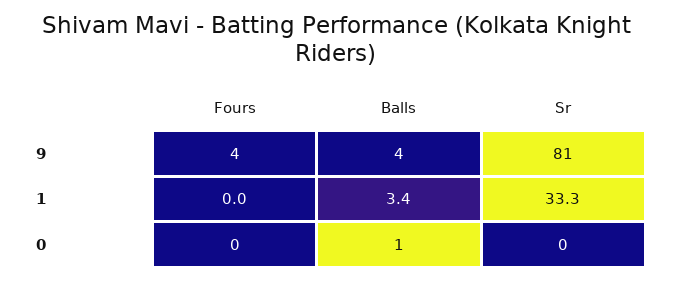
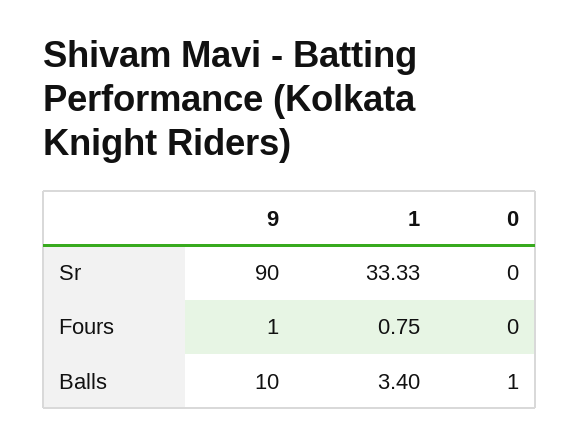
  {
    "Fours": {
-     "9": 4,
+     "9": 1,
-     "1": 0,
+     "1": 0.75,
      "0": 0
    },
    "Balls": {
-     "9": 4,
+     "9": 10,
      "1": 3.4,
      "0": 1
    },
    "Sr": {
-     "9": 81,
+     "9": 90,
      "1": 33.33,
      "0": 0
    }
  }

